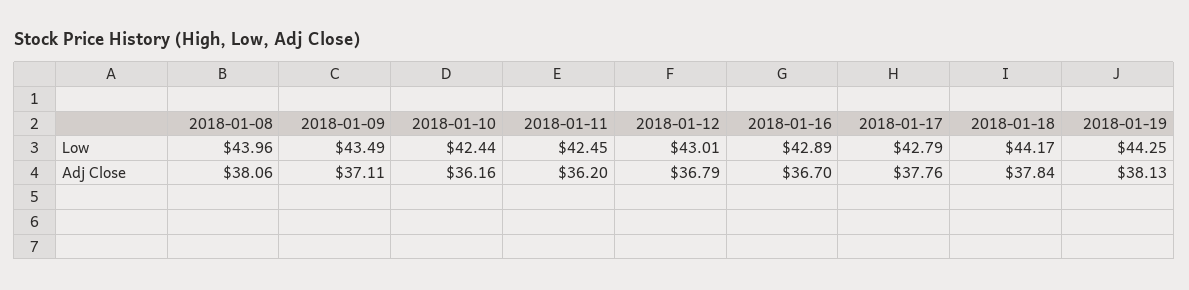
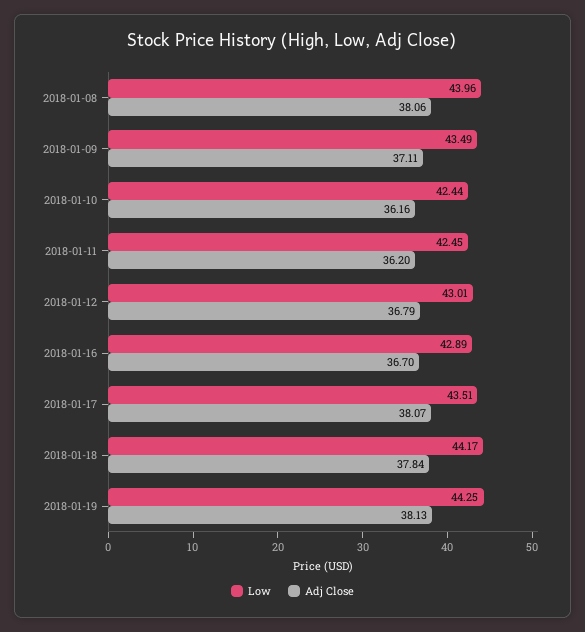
  {
    "Low": {
      "2018-01-08": 43.96,
      "2018-01-09": 43.49,
      "2018-01-10": 42.44,
      "2018-01-11": 42.45,
      "2018-01-12": 43.01,
      "2018-01-16": 42.89,
-     "2018-01-17": 42.79,
+     "2018-01-17": 43.51,
      "2018-01-18": 44.17,
      "2018-01-19": 44.25
    },
    "Adj Close": {
      "2018-01-08": 38.06,
      "2018-01-09": 37.11,
      "2018-01-10": 36.16,
      "2018-01-11": 36.2,
      "2018-01-12": 36.79,
      "2018-01-16": 36.7,
-     "2018-01-17": 37.76,
+     "2018-01-17": 38.07,
      "2018-01-18": 37.84,
      "2018-01-19": 38.13
    }
  }

